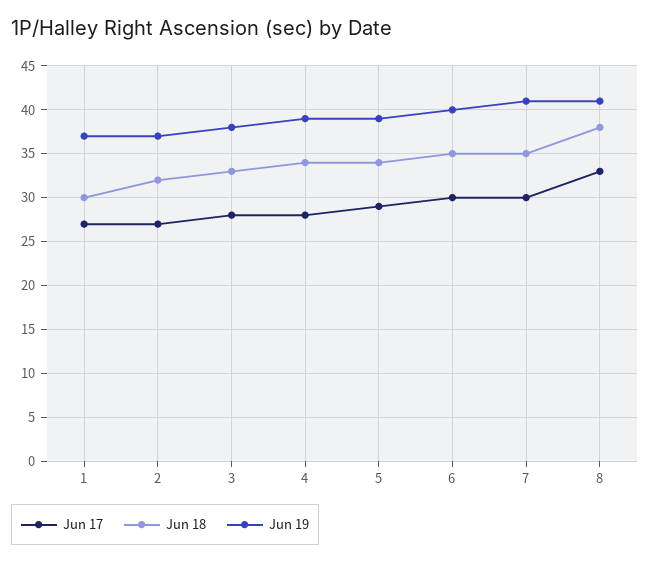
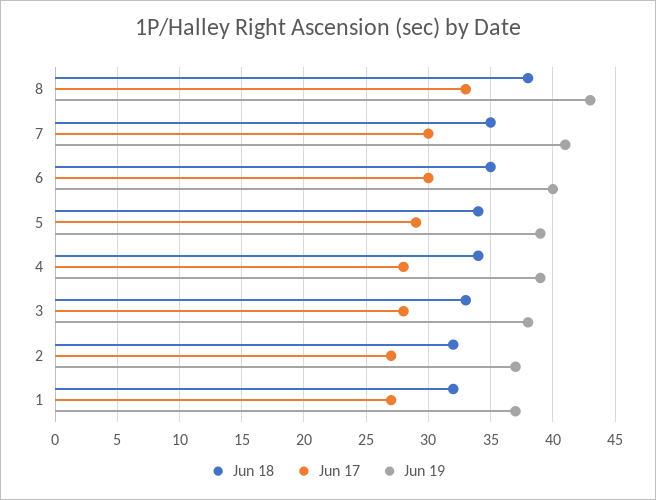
  {
    "Jun 17": {
      "1": 27,
      "2": 27,
      "3": 28,
      "4": 28,
      "5": 29,
      "6": 30,
      "7": 30,
      "8": 33
    },
    "Jun 18": {
-     "1": 30,
+     "1": 32,
      "2": 32,
      "3": 33,
      "4": 34,
      "5": 34,
      "6": 35,
      "7": 35,
      "8": 38
    },
    "Jun 19": {
      "1": 37,
      "2": 37,
      "3": 38,
      "4": 39,
      "5": 39,
      "6": 40,
      "7": 41,
-     "8": 41
+     "8": 43
    }
  }

